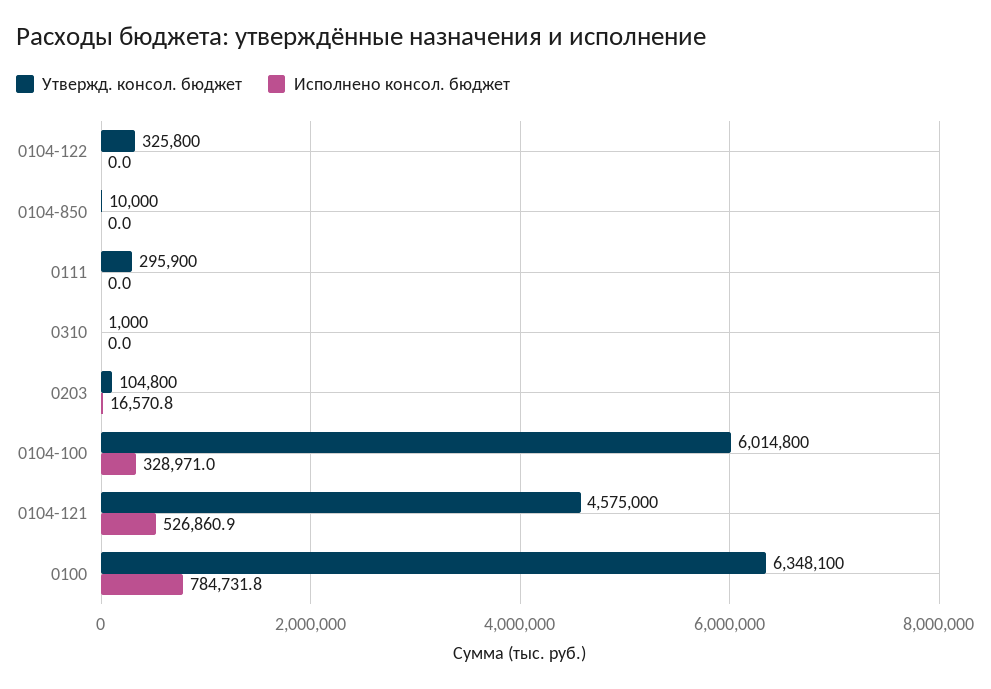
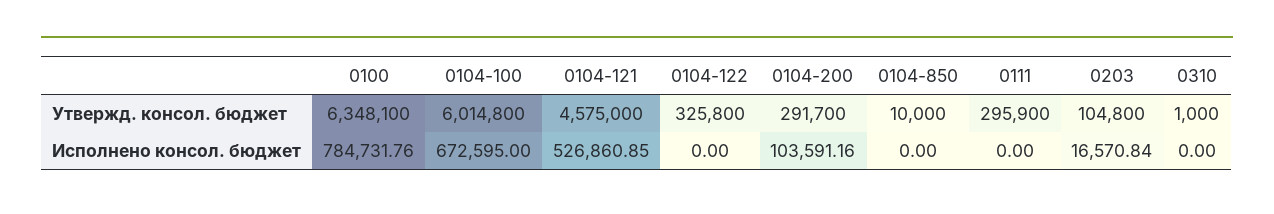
  {
    "Утвержд. консол. бюджет": {
      "0104-122": 325800,
      "0104-850": 10000,
      "0111": 295900,
      "0310": 1000,
      "0203": 104800,
      "0104-100": 6014800,
      "0104-121": 4575000,
-     "0100": 6348100
+     "0100": 6348100,
+     "0104-200": 291700
    },
    "Исполнено консол. бюджет": {
      "0104-122": 0,
      "0104-850": 0,
      "0111": 0,
      "0310": 0,
      "0203": 16570.84,
-     "0104-100": 328971,
+     "0104-100": 672595,
      "0104-121": 526860.85,
-     "0100": 784731.76
+     "0100": 784731.76,
+     "0104-200": 103591.16
    }
  }

